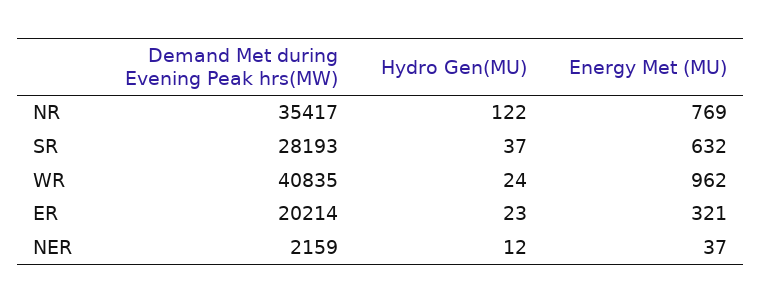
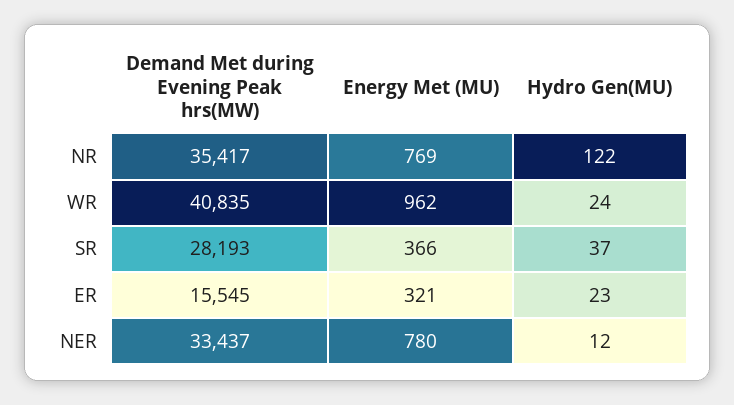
  {
    "Demand Met during Evening Peak hrs(MW)": {
      "NR": 35417,
      "SR": 28193,
      "WR": 40835,
-     "ER": 20214,
+     "ER": 15545,
-     "NER": 2159
+     "NER": 33437
    },
    "Hydro Gen(MU)": {
      "NR": 122,
      "SR": 37,
      "WR": 24,
      "ER": 23,
      "NER": 12
    },
    "Energy Met (MU)": {
      "NR": 769,
-     "SR": 632,
+     "SR": 366,
      "WR": 962,
      "ER": 321,
-     "NER": 37
+     "NER": 780
    }
  }

